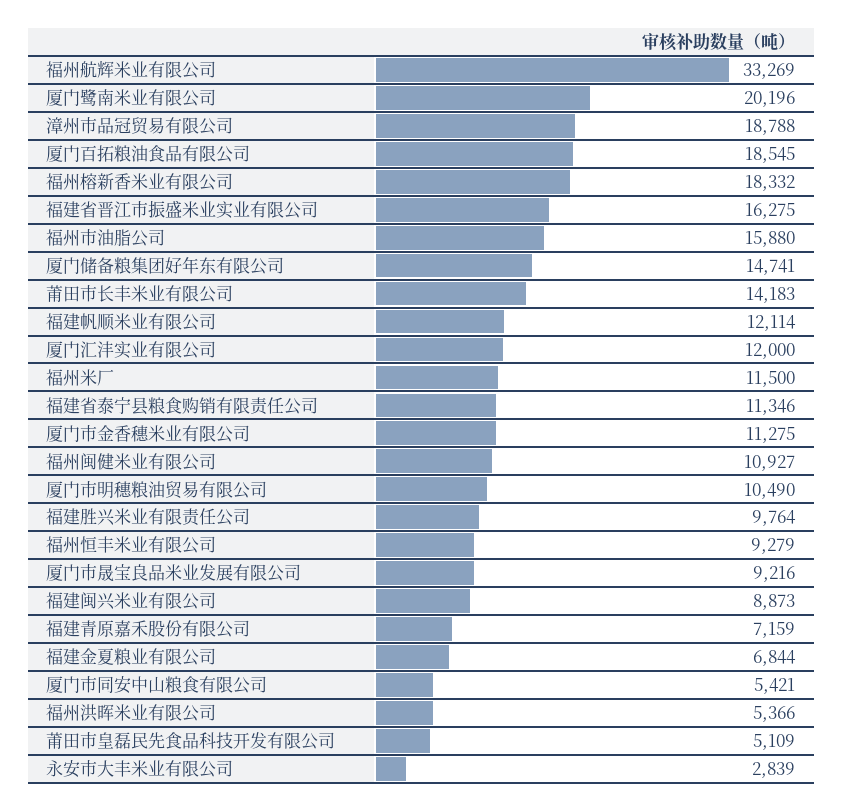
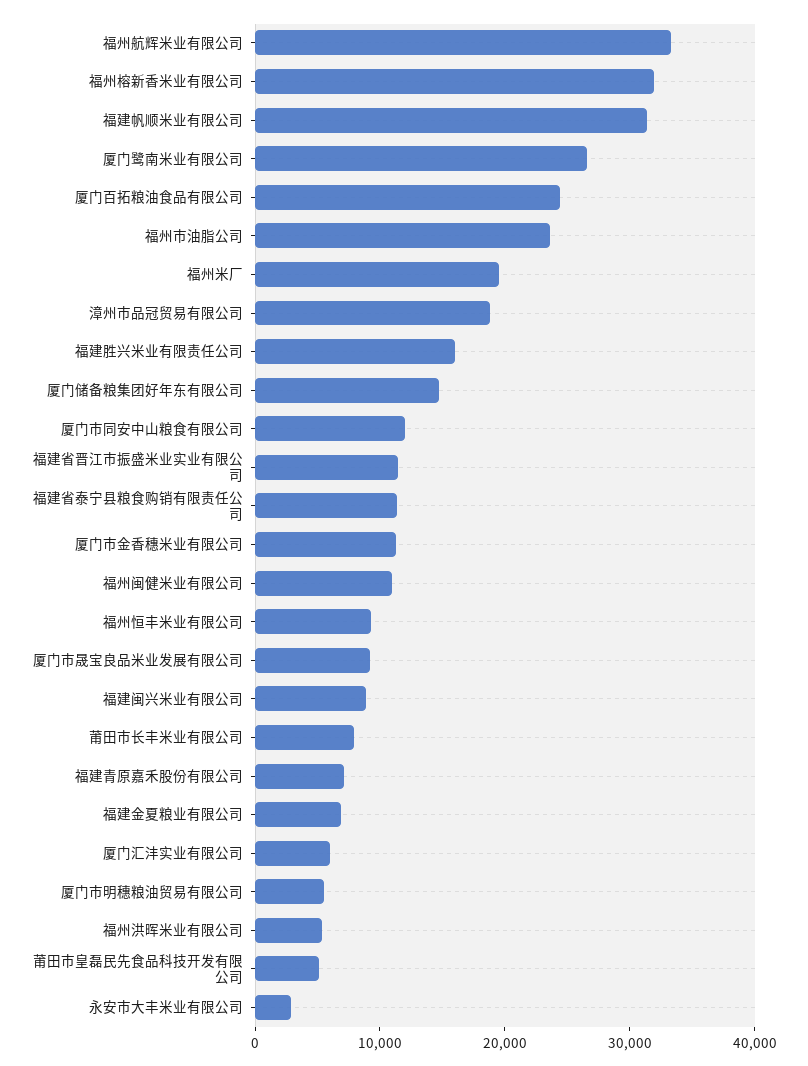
  {
    "福州航辉米业有限公司": 33269,
-   "厦门鹭南米业有限公司": 20196,
+   "厦门鹭南米业有限公司": 26000,
    "漳州市品冠贸易有限公司": 18788,
-   "厦门百拓粮油食品有限公司": 18545,
+   "厦门百拓粮油食品有限公司": 24000,
-   "福州榕新香米业有限公司": 18332,
+   "福州榕新香米业有限公司": 32000,
-   "福建省晋江市振盛米业实业有限公司": 16275,
+   "福建省晋江市振盛米业实业有限公司": 12000,
-   "福州市油脂公司": 15880,
+   "福州市油脂公司": 24000,
    "厦门储备粮集团好年东有限公司": 14741,
-   "莆田市长丰米业有限公司": 14183,
+   "莆田市长丰米业有限公司": 8000,
-   "福建帆顺米业有限公司": 12114,
+   "福建帆顺米业有限公司": 32000,
-   "厦门汇沣实业有限公司": 12000,
+   "厦门汇沣实业有限公司": 6000,
-   "福州米厂": 11500,
+   "福州米厂": 20000,
    "福建省泰宁县粮食购销有限责任公司": 11346,
    "厦门市金香穗米业有限公司": 11275,
    "福州闽健米业有限公司": 10927,
-   "厦门市明穗粮油贸易有限公司": 10490,
+   "厦门市明穗粮油贸易有限公司": 6000,
-   "福建胜兴米业有限责任公司": 9764,
+   "福建胜兴米业有限责任公司": 16000,
    "福州恒丰米业有限公司": 9279,
    "厦门市晟宝良品米业发展有限公司": 9216,
    "福建闽兴米业有限公司": 8873,
    "福建青原嘉禾股份有限公司": 7159,
    "福建金夏粮业有限公司": 6844,
-   "厦门市同安中山粮食有限公司": 5421,
+   "厦门市同安中山粮食有限公司": 12000,
    "福州洪晖米业有限公司": 5366,
    "莆田市皇磊民先食品科技开发有限公司": 5109,
    "永安市大丰米业有限公司": 2839
  }

